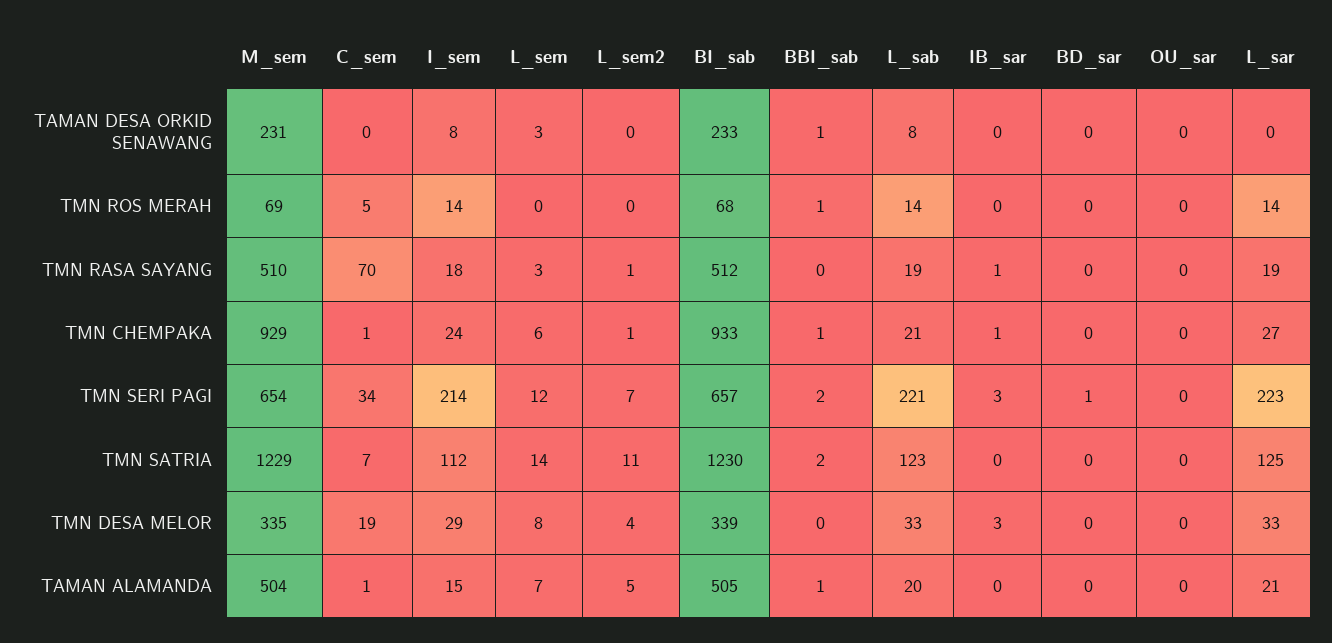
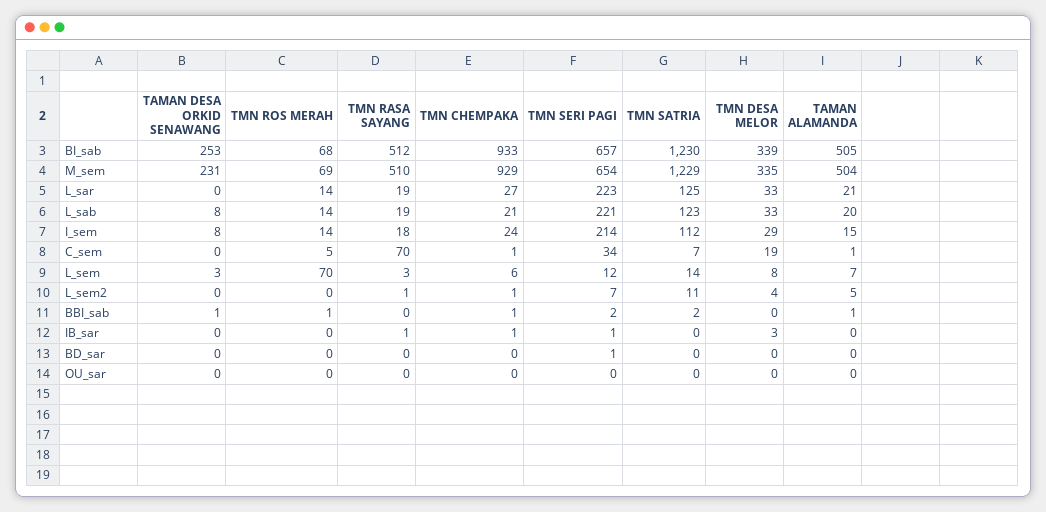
  {
    "M_sem": {
      "TAMAN DESA ORKID SENAWANG": 231,
      "TMN ROS MERAH": 69,
      "TMN RASA SAYANG": 510,
      "TMN CHEMPAKA": 929,
      "TMN SERI PAGI": 654,
      "TMN SATRIA": 1229,
      "TMN DESA MELOR": 335,
      "TAMAN ALAMANDA": 504
    },
    "C_sem": {
      "TAMAN DESA ORKID SENAWANG": 0,
      "TMN ROS MERAH": 5,
      "TMN RASA SAYANG": 70,
      "TMN CHEMPAKA": 1,
      "TMN SERI PAGI": 34,
      "TMN SATRIA": 7,
      "TMN DESA MELOR": 19,
      "TAMAN ALAMANDA": 1
    },
    "I_sem": {
      "TAMAN DESA ORKID SENAWANG": 8,
      "TMN ROS MERAH": 14,
      "TMN RASA SAYANG": 18,
      "TMN CHEMPAKA": 24,
      "TMN SERI PAGI": 214,
      "TMN SATRIA": 112,
      "TMN DESA MELOR": 29,
      "TAMAN ALAMANDA": 15
    },
    "L_sem": {
      "TAMAN DESA ORKID SENAWANG": 3,
-     "TMN ROS MERAH": 0,
+     "TMN ROS MERAH": 70,
      "TMN RASA SAYANG": 3,
      "TMN CHEMPAKA": 6,
      "TMN SERI PAGI": 12,
      "TMN SATRIA": 14,
      "TMN DESA MELOR": 8,
      "TAMAN ALAMANDA": 7
    },
    "L_sem2": {
      "TAMAN DESA ORKID SENAWANG": 0,
      "TMN ROS MERAH": 0,
      "TMN RASA SAYANG": 1,
      "TMN CHEMPAKA": 1,
      "TMN SERI PAGI": 7,
      "TMN SATRIA": 11,
      "TMN DESA MELOR": 4,
      "TAMAN ALAMANDA": 5
    },
    "BI_sab": {
-     "TAMAN DESA ORKID SENAWANG": 233,
+     "TAMAN DESA ORKID SENAWANG": 253,
      "TMN ROS MERAH": 68,
      "TMN RASA SAYANG": 512,
      "TMN CHEMPAKA": 933,
      "TMN SERI PAGI": 657,
      "TMN SATRIA": 1230,
      "TMN DESA MELOR": 339,
      "TAMAN ALAMANDA": 505
    },
    "BBI_sab": {
      "TAMAN DESA ORKID SENAWANG": 1,
      "TMN ROS MERAH": 1,
      "TMN RASA SAYANG": 0,
      "TMN CHEMPAKA": 1,
      "TMN SERI PAGI": 2,
      "TMN SATRIA": 2,
      "TMN DESA MELOR": 0,
      "TAMAN ALAMANDA": 1
    },
    "L_sab": {
      "TAMAN DESA ORKID SENAWANG": 8,
      "TMN ROS MERAH": 14,
      "TMN RASA SAYANG": 19,
      "TMN CHEMPAKA": 21,
      "TMN SERI PAGI": 221,
      "TMN SATRIA": 123,
      "TMN DESA MELOR": 33,
      "TAMAN ALAMANDA": 20
    },
    "IB_sar": {
      "TAMAN DESA ORKID SENAWANG": 0,
      "TMN ROS MERAH": 0,
      "TMN RASA SAYANG": 1,
      "TMN CHEMPAKA": 1,
-     "TMN SERI PAGI": 3,
+     "TMN SERI PAGI": 1,
      "TMN SATRIA": 0,
      "TMN DESA MELOR": 3,
      "TAMAN ALAMANDA": 0
    },
    "BD_sar": {
      "TAMAN DESA ORKID SENAWANG": 0,
      "TMN ROS MERAH": 0,
      "TMN RASA SAYANG": 0,
      "TMN CHEMPAKA": 0,
      "TMN SERI PAGI": 1,
      "TMN SATRIA": 0,
      "TMN DESA MELOR": 0,
      "TAMAN ALAMANDA": 0
    },
    "OU_sar": {
      "TAMAN DESA ORKID SENAWANG": 0,
      "TMN ROS MERAH": 0,
      "TMN RASA SAYANG": 0,
      "TMN CHEMPAKA": 0,
      "TMN SERI PAGI": 0,
      "TMN SATRIA": 0,
      "TMN DESA MELOR": 0,
      "TAMAN ALAMANDA": 0
    },
    "L_sar": {
      "TAMAN DESA ORKID SENAWANG": 0,
      "TMN ROS MERAH": 14,
      "TMN RASA SAYANG": 19,
      "TMN CHEMPAKA": 27,
      "TMN SERI PAGI": 223,
      "TMN SATRIA": 125,
      "TMN DESA MELOR": 33,
      "TAMAN ALAMANDA": 21
    }
  }

